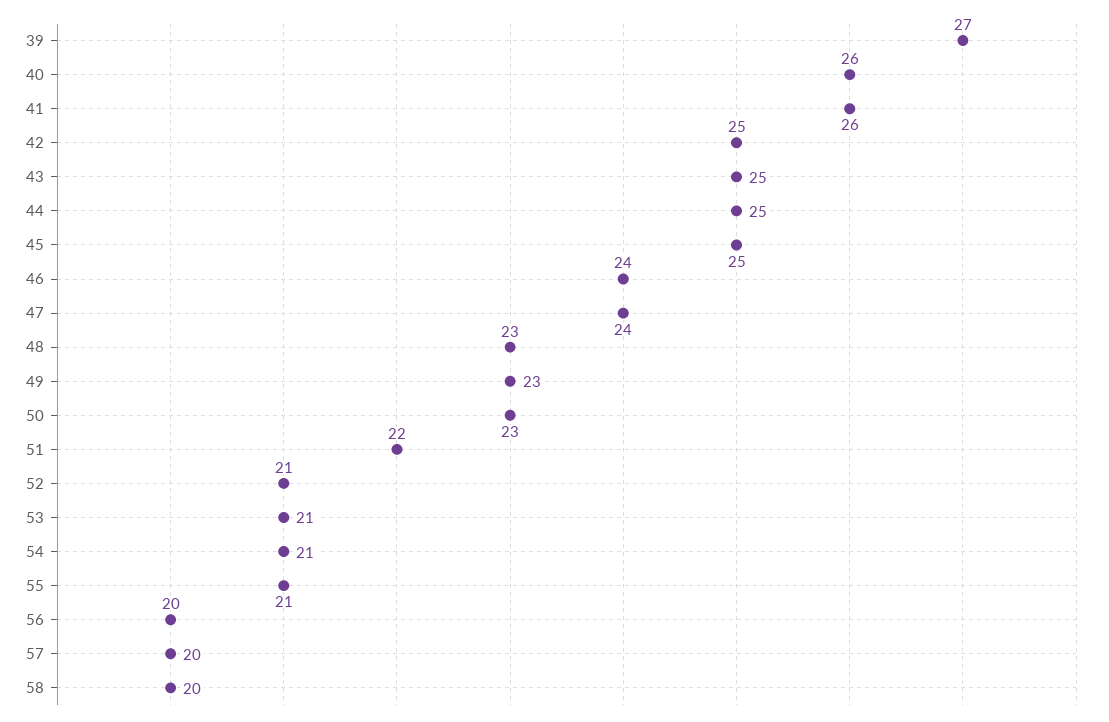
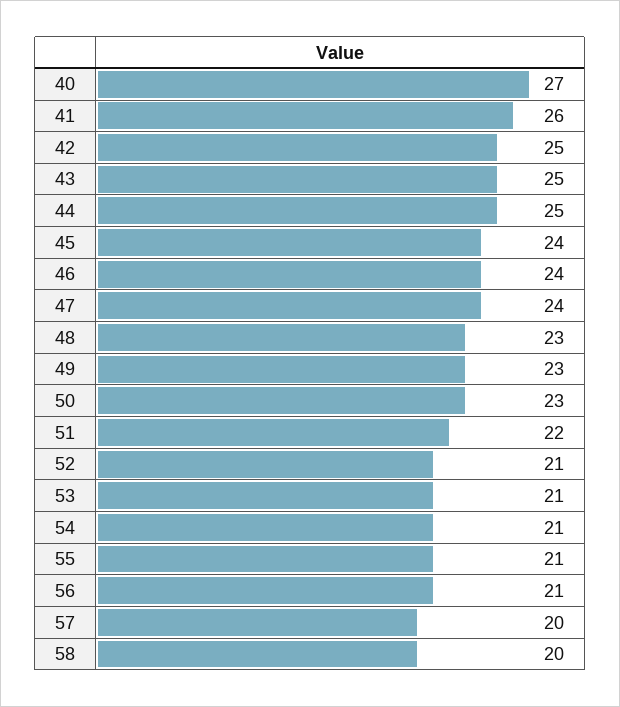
  {
-   "39": 27,
-   "40": 26,
+   "40": 27,
    "41": 26,
    "42": 25,
    "43": 25,
    "44": 25,
-   "45": 25,
+   "45": 24,
    "46": 24,
    "47": 24,
    "48": 23,
    "49": 23,
    "50": 23,
    "51": 22,
    "52": 21,
    "53": 21,
    "54": 21,
    "55": 21,
-   "56": 20,
+   "56": 21,
    "57": 20,
    "58": 20
  }

